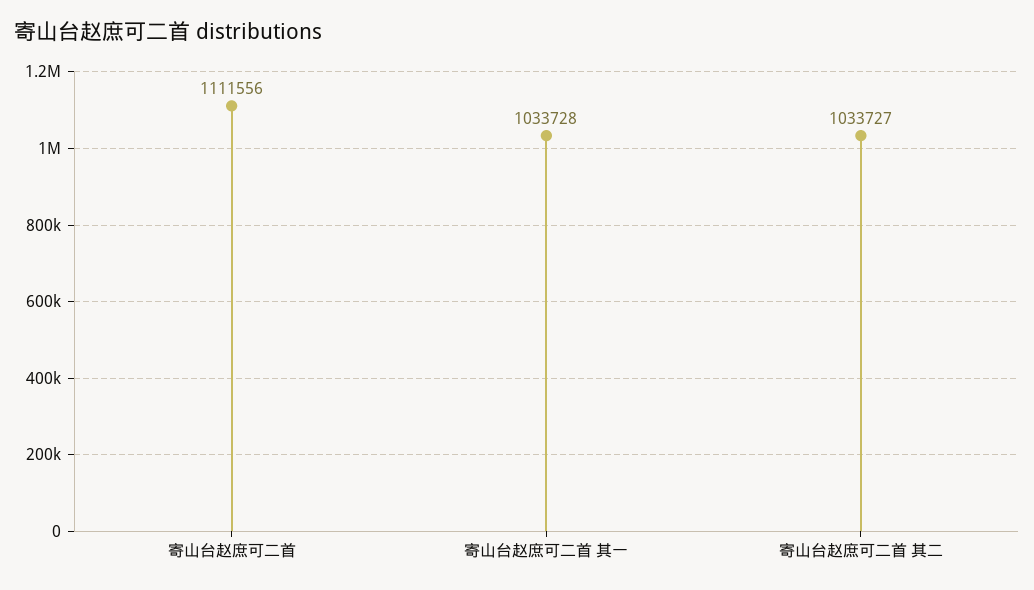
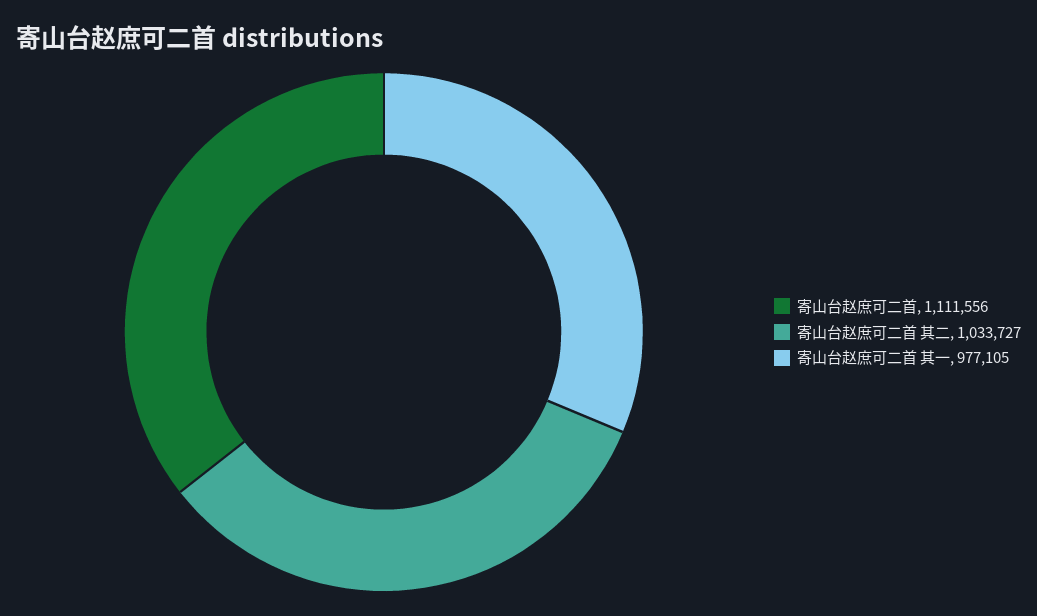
  {
    "寄山台赵庶可二首": 1111556,
-   "寄山台赵庶可二首 其一": 1033728,
+   "寄山台赵庶可二首 其一": 977105,
    "寄山台赵庶可二首 其二": 1033727
  }

